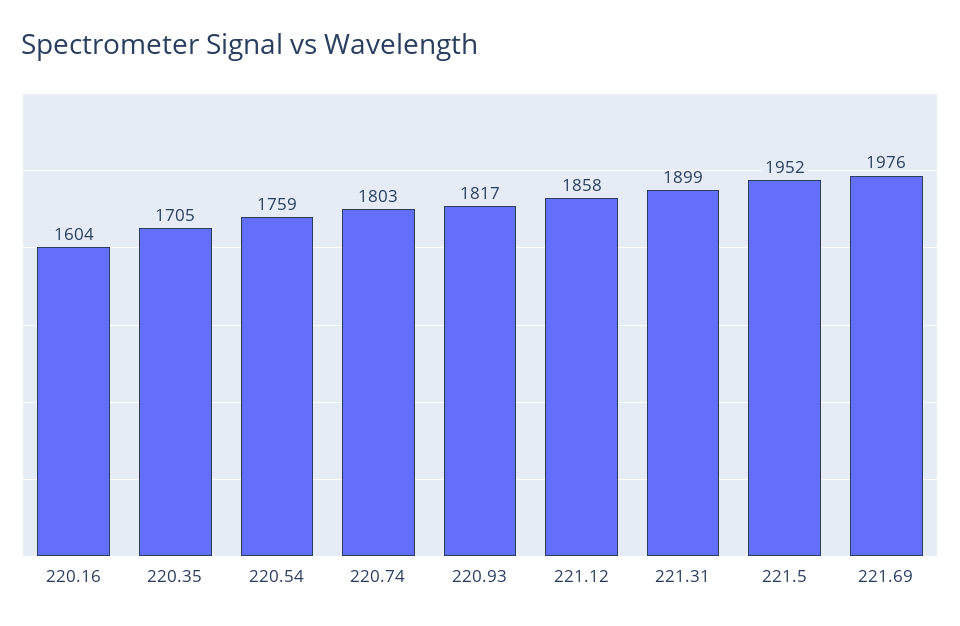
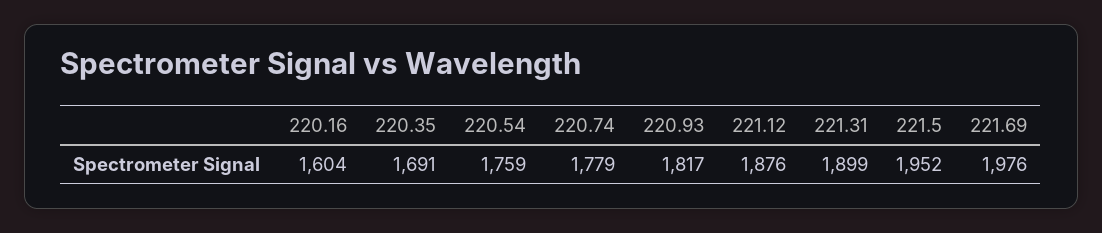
  {
    "220.16": 1604,
-   "220.35": 1705,
+   "220.35": 1691,
    "220.54": 1759,
-   "220.74": 1803,
+   "220.74": 1779,
    "220.93": 1817,
-   "221.12": 1858,
+   "221.12": 1876,
    "221.31": 1899,
    "221.5": 1952,
    "221.69": 1976
  }

